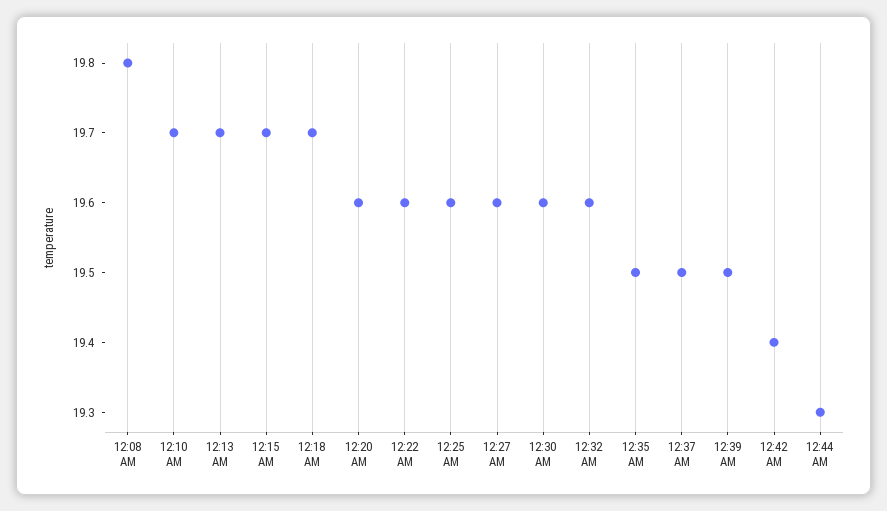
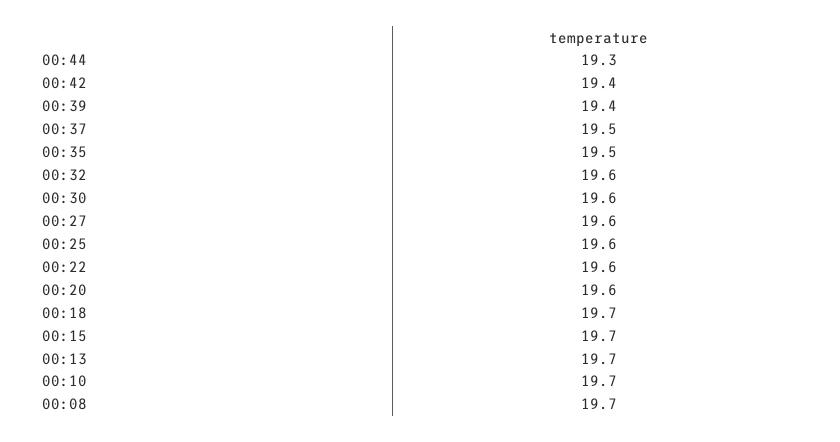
  {
-   "12:08 AM": 19.8,
+   "12:08 AM": 19.7,
    "12:10 AM": 19.7,
    "12:13 AM": 19.7,
    "12:15 AM": 19.7,
    "12:18 AM": 19.7,
    "12:20 AM": 19.6,
    "12:22 AM": 19.6,
    "12:25 AM": 19.6,
    "12:27 AM": 19.6,
    "12:30 AM": 19.6,
    "12:32 AM": 19.6,
    "12:35 AM": 19.5,
    "12:37 AM": 19.5,
-   "12:39 AM": 19.5,
+   "12:39 AM": 19.4,
    "12:42 AM": 19.4,
    "12:44 AM": 19.3
  }

